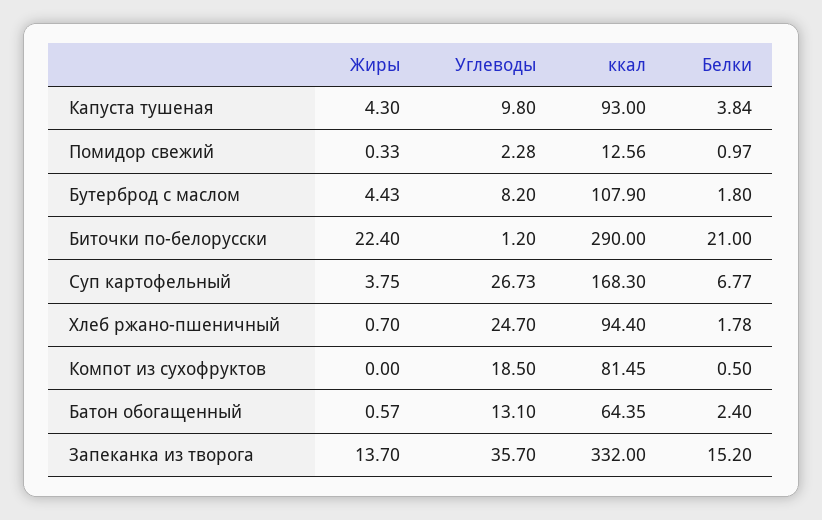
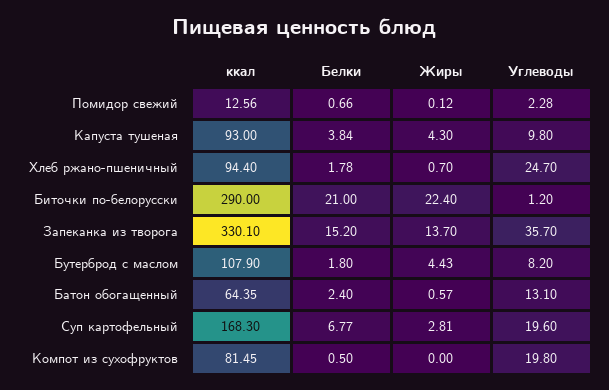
  {
    "Жиры": {
      "Капуста тушеная": 4.3,
-     "Помидор свежий": 0.33,
+     "Помидор свежий": 0.12,
      "Бутерброд с маслом": 4.43,
      "Биточки по-белорусски": 22.4,
-     "Суп картофельный": 3.75,
+     "Суп картофельный": 2.81,
      "Хлеб ржано-пшеничный": 0.7,
      "Компот из сухофруктов": 0,
      "Батон обогащенный": 0.57,
      "Запеканка из творога": 13.7
    },
    "Углеводы": {
      "Капуста тушеная": 9.8,
      "Помидор свежий": 2.28,
      "Бутерброд с маслом": 8.2,
      "Биточки по-белорусски": 1.2,
-     "Суп картофельный": 26.73,
+     "Суп картофельный": 19.6,
      "Хлеб ржано-пшеничный": 24.7,
-     "Компот из сухофруктов": 18.5,
+     "Компот из сухофруктов": 19.8,
      "Батон обогащенный": 13.1,
      "Запеканка из творога": 35.7
    },
    "ккал": {
      "Капуста тушеная": 93,
      "Помидор свежий": 12.56,
      "Бутерброд с маслом": 107.9,
      "Биточки по-белорусски": 290,
      "Суп картофельный": 168.3,
      "Хлеб ржано-пшеничный": 94.4,
      "Компот из сухофруктов": 81.45,
      "Батон обогащенный": 64.35,
-     "Запеканка из творога": 332
+     "Запеканка из творога": 330.1
    },
    "Белки": {
      "Капуста тушеная": 3.84,
-     "Помидор свежий": 0.97,
+     "Помидор свежий": 0.66,
      "Бутерброд с маслом": 1.8,
      "Биточки по-белорусски": 21,
      "Суп картофельный": 6.77,
      "Хлеб ржано-пшеничный": 1.78,
      "Компот из сухофруктов": 0.5,
      "Батон обогащенный": 2.4,
      "Запеканка из творога": 15.2
    }
  }

